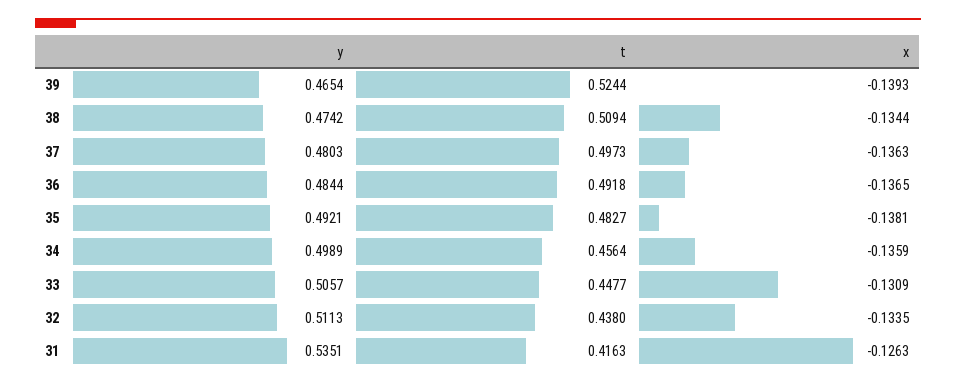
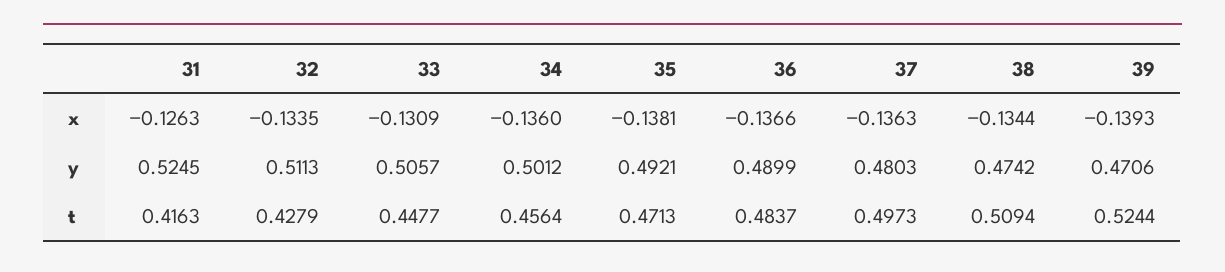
  {
    "y": {
-     "39": 0.4654,
+     "39": 0.4706,
      "38": 0.4742,
      "37": 0.4803,
-     "36": 0.4844,
+     "36": 0.4899,
      "35": 0.4921,
-     "34": 0.4989,
+     "34": 0.5012,
      "33": 0.5057,
      "32": 0.5113,
-     "31": 0.5351
+     "31": 0.5245
    },
    "t": {
      "39": 0.5244,
      "38": 0.5094,
      "37": 0.4973,
-     "36": 0.4918,
+     "36": 0.4837,
-     "35": 0.4827,
+     "35": 0.4713,
      "34": 0.4564,
      "33": 0.4477,
-     "32": 0.438,
+     "32": 0.4279,
      "31": 0.4163
    },
    "x": {
      "39": -0.1393,
      "38": -0.1344,
      "37": -0.1363,
-     "36": -0.1365,
+     "36": -0.1366,
      "35": -0.1381,
-     "34": -0.1359,
+     "34": -0.136,
      "33": -0.1309,
      "32": -0.1335,
      "31": -0.1263
    }
  }

